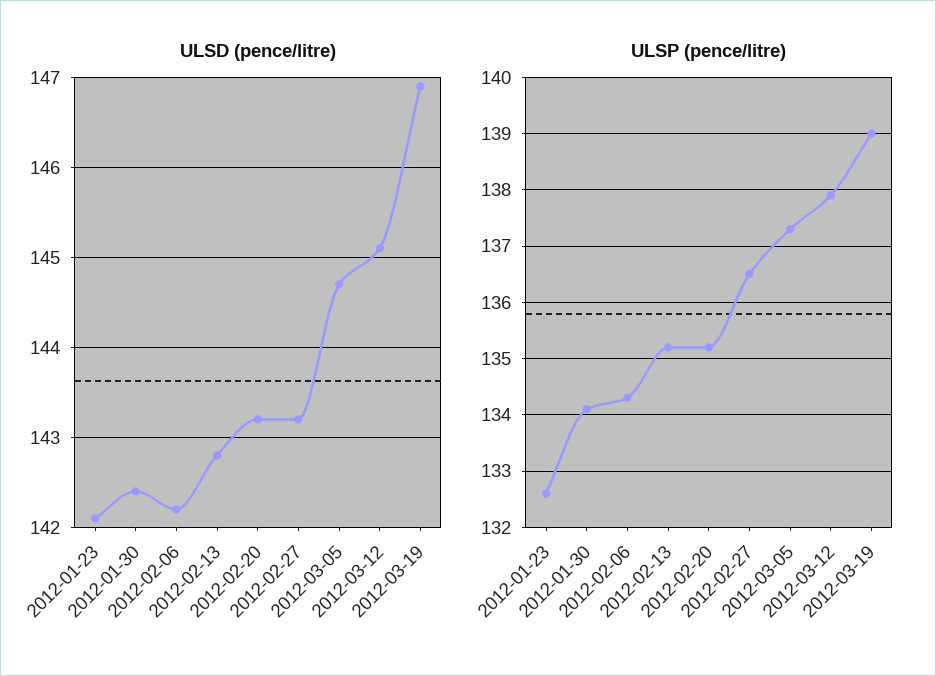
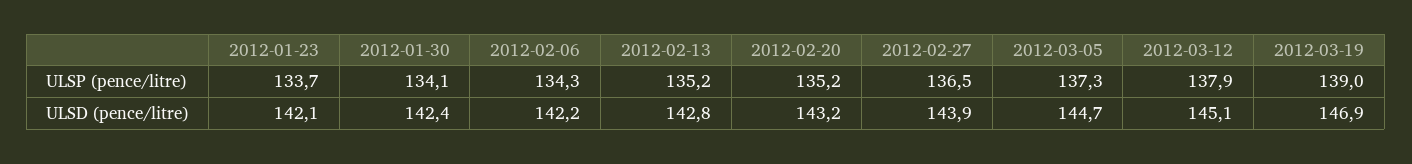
  {
    "ULSD (pence/litre)": {
      "2012-01-23": 142.1,
      "2012-01-30": 142.4,
      "2012-02-06": 142.2,
      "2012-02-13": 142.8,
      "2012-02-20": 143.2,
-     "2012-02-27": 143.2,
+     "2012-02-27": 143.9,
      "2012-03-05": 144.7,
      "2012-03-12": 145.1,
      "2012-03-19": 146.9
    },
    "ULSP (pence/litre)": {
-     "2012-01-23": 132.5,
+     "2012-01-23": 133.7,
      "2012-01-30": 134.1,
      "2012-02-06": 134.3,
      "2012-02-13": 135.2,
      "2012-02-20": 135.2,
      "2012-02-27": 136.5,
      "2012-03-05": 137.3,
      "2012-03-12": 137.9,
      "2012-03-19": 139
    }
  }

